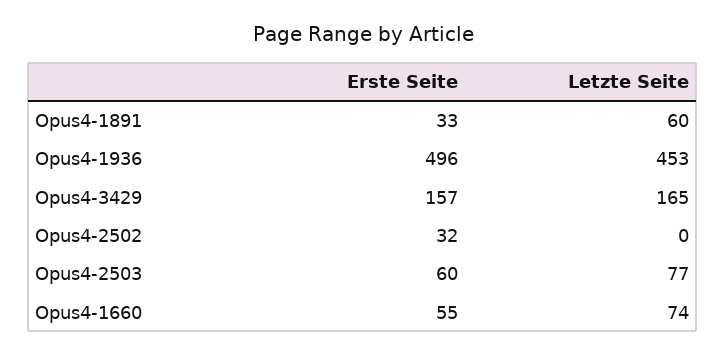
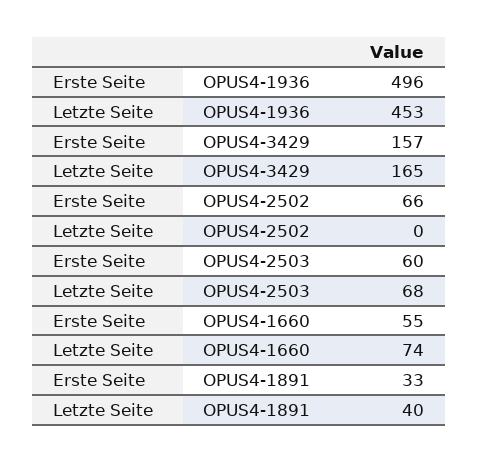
  {
    "Erste Seite": {
      "Opus4-1891": 33,
      "Opus4-1936": 496,
      "Opus4-3429": 157,
-     "Opus4-2502": 32,
+     "Opus4-2502": 66,
      "Opus4-2503": 60,
      "Opus4-1660": 55
    },
    "Letzte Seite": {
-     "Opus4-1891": 60,
+     "Opus4-1891": 40,
      "Opus4-1936": 453,
      "Opus4-3429": 165,
      "Opus4-2502": 0,
-     "Opus4-2503": 77,
+     "Opus4-2503": 68,
      "Opus4-1660": 74
    }
  }

